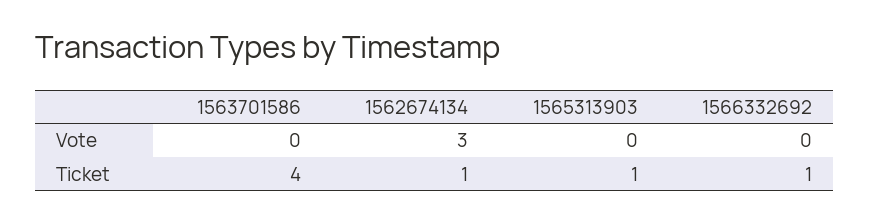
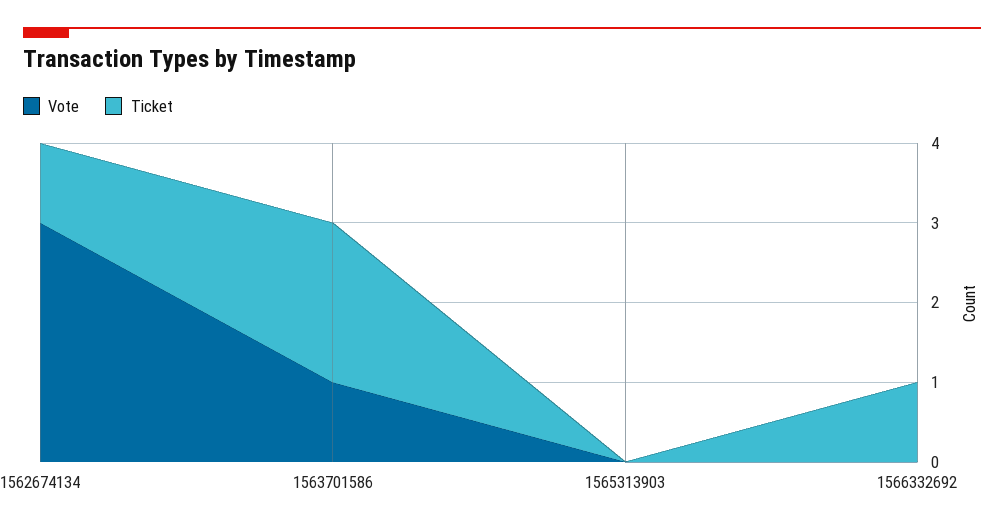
  {
    "Vote": {
-     "1563701586": 0,
+     "1563701586": 1,
      "1562674134": 3,
      "1565313903": 0,
      "1566332692": 0
    },
    "Ticket": {
-     "1563701586": 4,
+     "1563701586": 2,
      "1562674134": 1,
-     "1565313903": 1,
+     "1565313903": 0,
      "1566332692": 1
    }
  }

